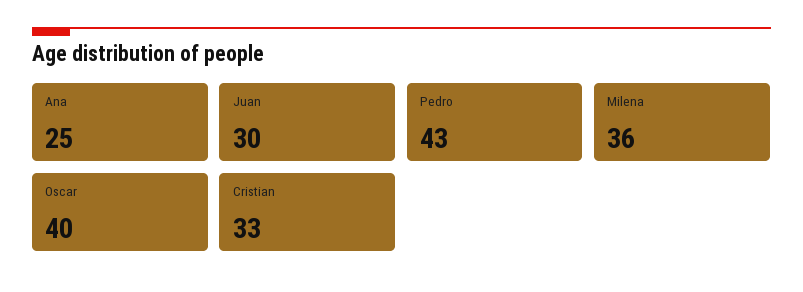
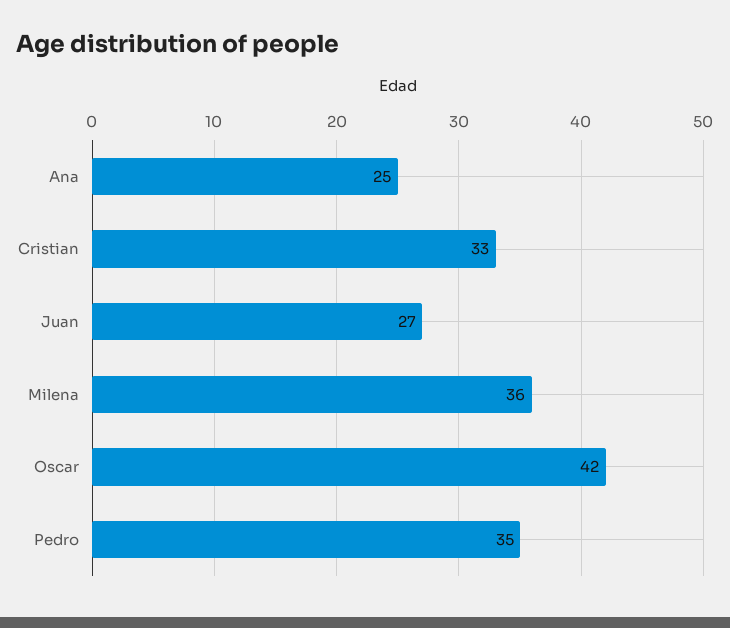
  {
    "Ana": 25,
-   "Juan": 30,
+   "Juan": 27,
-   "Pedro": 43,
+   "Pedro": 35,
    "Milena": 36,
-   "Oscar": 40,
+   "Oscar": 42,
    "Cristian": 33
  }

